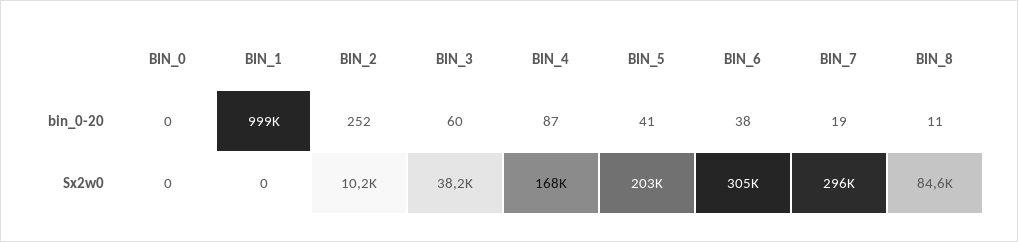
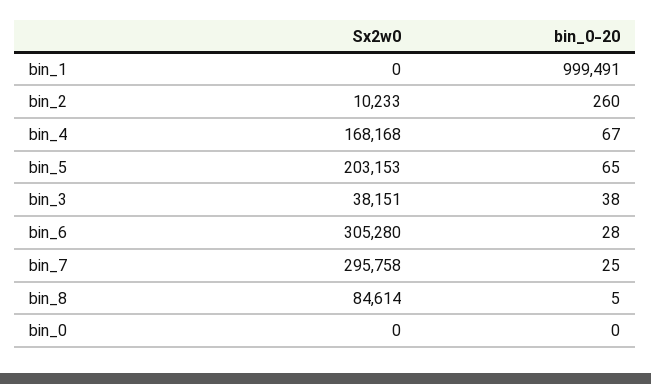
  {
    "BIN_0": {
      "bin_0-20": 0,
      "Sx2w0": 0
    },
    "BIN_1": {
      "bin_0-20": 999491,
      "Sx2w0": 0
    },
    "BIN_2": {
-     "bin_0-20": 252,
+     "bin_0-20": 260,
      "Sx2w0": 10233
    },
    "BIN_3": {
-     "bin_0-20": 60,
+     "bin_0-20": 38,
      "Sx2w0": 38151
    },
    "BIN_4": {
-     "bin_0-20": 87,
+     "bin_0-20": 67,
      "Sx2w0": 168168
    },
    "BIN_5": {
-     "bin_0-20": 41,
+     "bin_0-20": 65,
      "Sx2w0": 203153
    },
    "BIN_6": {
-     "bin_0-20": 38,
+     "bin_0-20": 28,
      "Sx2w0": 305280
    },
    "BIN_7": {
-     "bin_0-20": 19,
+     "bin_0-20": 25,
      "Sx2w0": 295758
    },
    "BIN_8": {
-     "bin_0-20": 11,
+     "bin_0-20": 5,
      "Sx2w0": 84614
    }
  }

